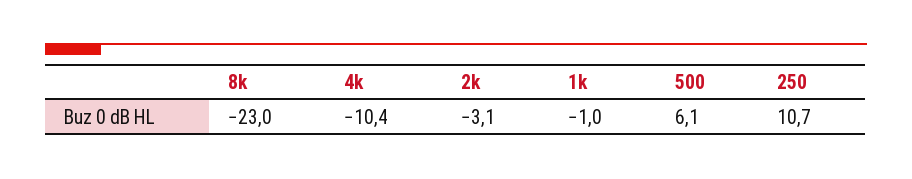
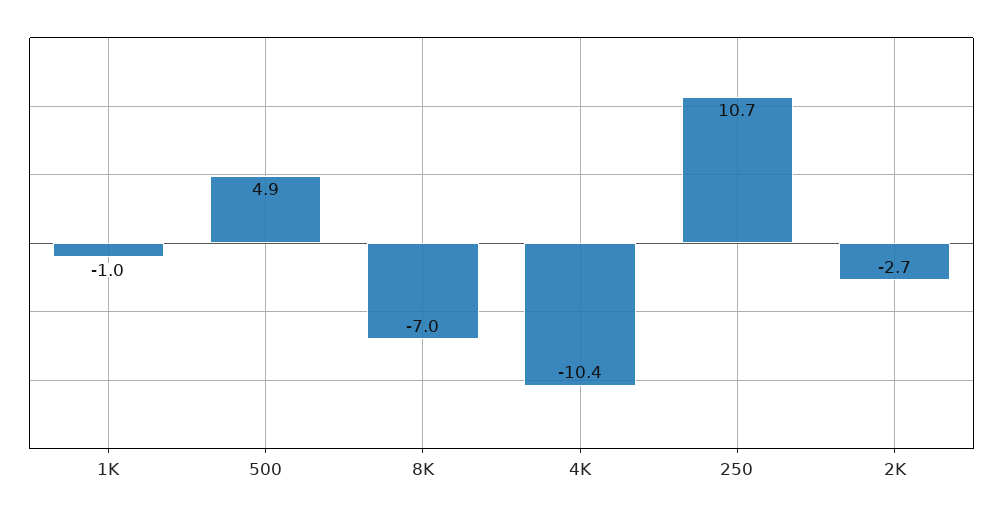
  {
-   "8k": -23,
+   "8k": -7,
    "4k": -10.4,
-   "2k": -3.1,
+   "2k": -2.7,
    "1k": -1,
-   "500": 6.1,
+   "500": 4.9,
    "250": 10.7
  }

